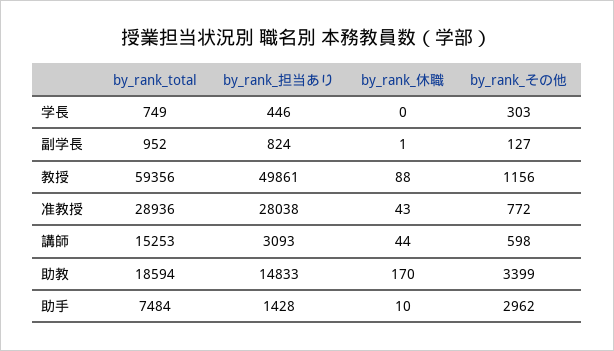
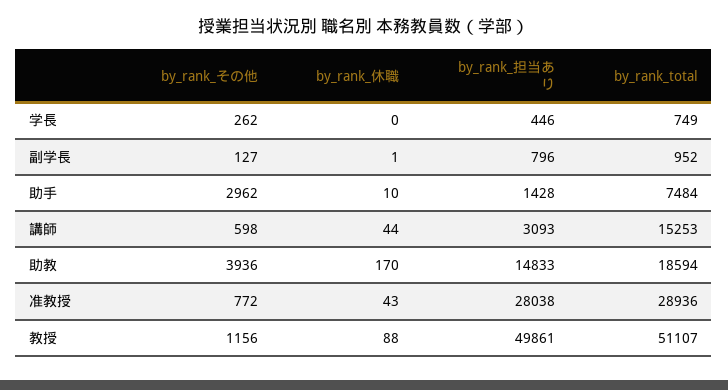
  {
    "by_rank_total": {
      "学長": 749,
      "副学長": 952,
-     "教授": 59356,
+     "教授": 51107,
      "准教授": 28936,
      "講師": 15253,
      "助教": 18594,
      "助手": 7484
    },
    "by_rank_担当あり": {
      "学長": 446,
-     "副学長": 824,
+     "副学長": 796,
      "教授": 49861,
      "准教授": 28038,
      "講師": 3093,
      "助教": 14833,
      "助手": 1428
    },
    "by_rank_休職": {
      "学長": 0,
      "副学長": 1,
      "教授": 88,
      "准教授": 43,
      "講師": 44,
      "助教": 170,
      "助手": 10
    },
    "by_rank_その他": {
-     "学長": 303,
+     "学長": 262,
      "副学長": 127,
      "教授": 1156,
      "准教授": 772,
      "講師": 598,
-     "助教": 3399,
+     "助教": 3936,
      "助手": 2962
    }
  }

